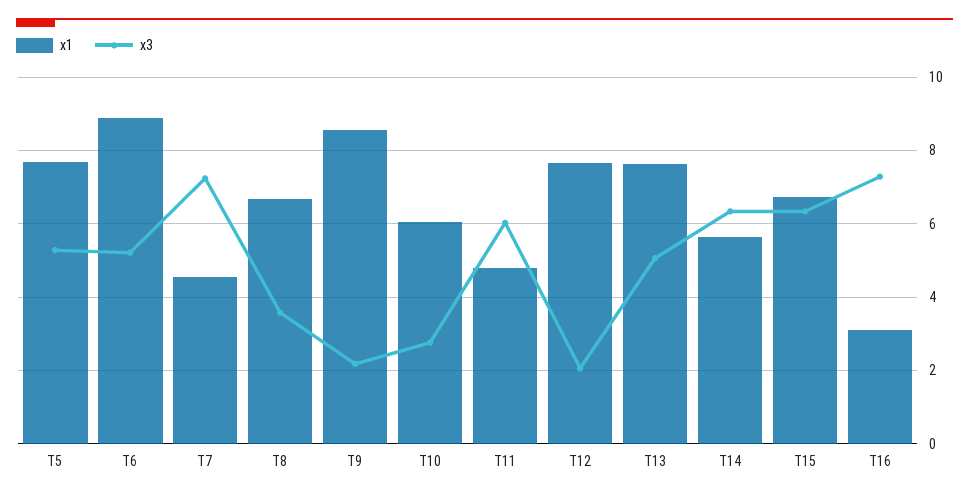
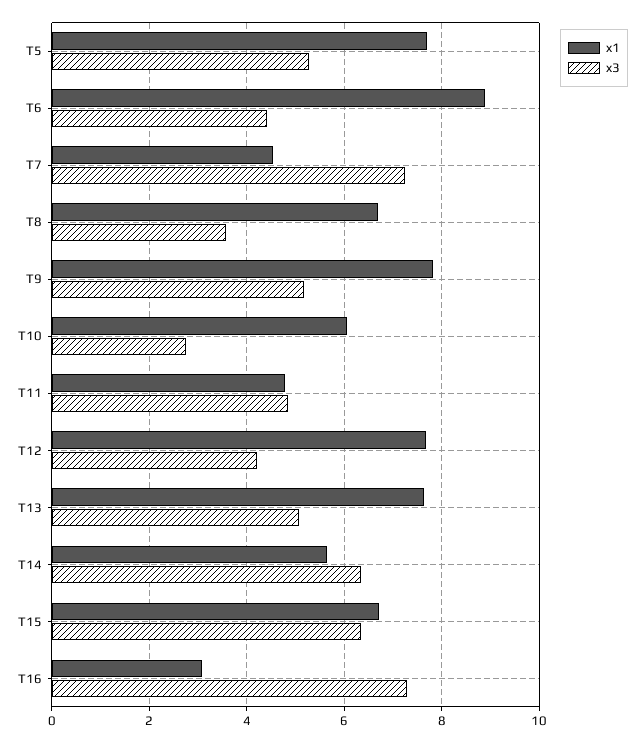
  {
    "x1": {
      "T5": 7.6,
      "T6": 8.8,
      "T7": 4.6,
      "T8": 6.6,
-     "T9": 8.6,
+     "T9": 7.8,
      "T10": 6,
      "T11": 4.8,
      "T12": 7.6,
      "T13": 7.6,
      "T14": 5.6,
      "T15": 6.8,
      "T16": 3
    },
    "x3": {
      "T5": 5.2,
-     "T6": 5.2,
+     "T6": 4.4,
      "T7": 7.2,
      "T8": 3.6,
-     "T9": 2.2,
+     "T9": 5.2,
      "T10": 2.8,
-     "T11": 6,
+     "T11": 4.8,
-     "T12": 2,
+     "T12": 4.2,
      "T13": 5,
      "T14": 6.4,
      "T15": 6.4,
      "T16": 7.2
    }
  }

